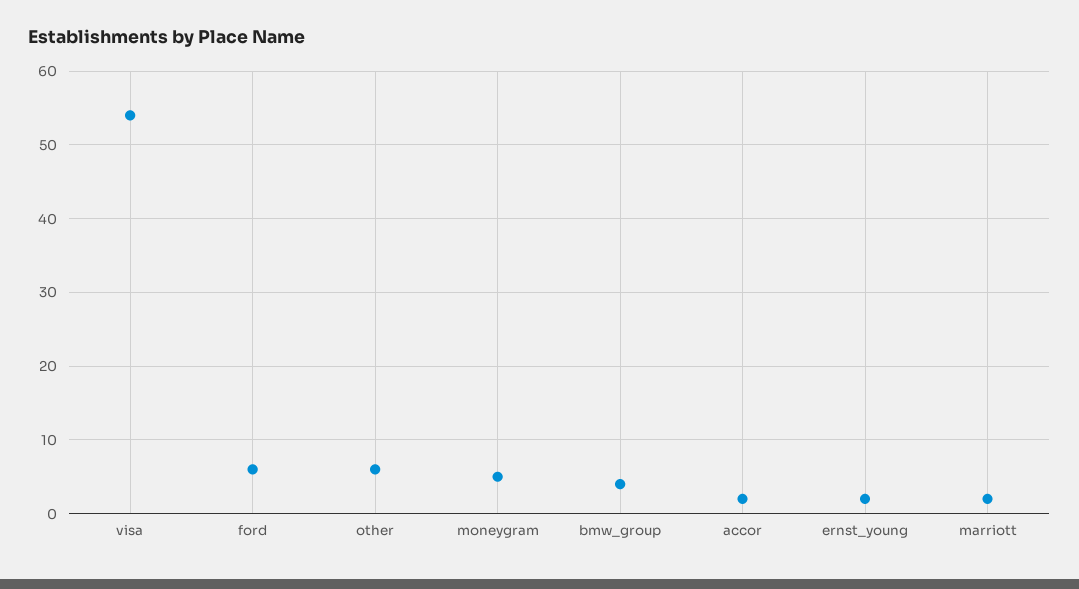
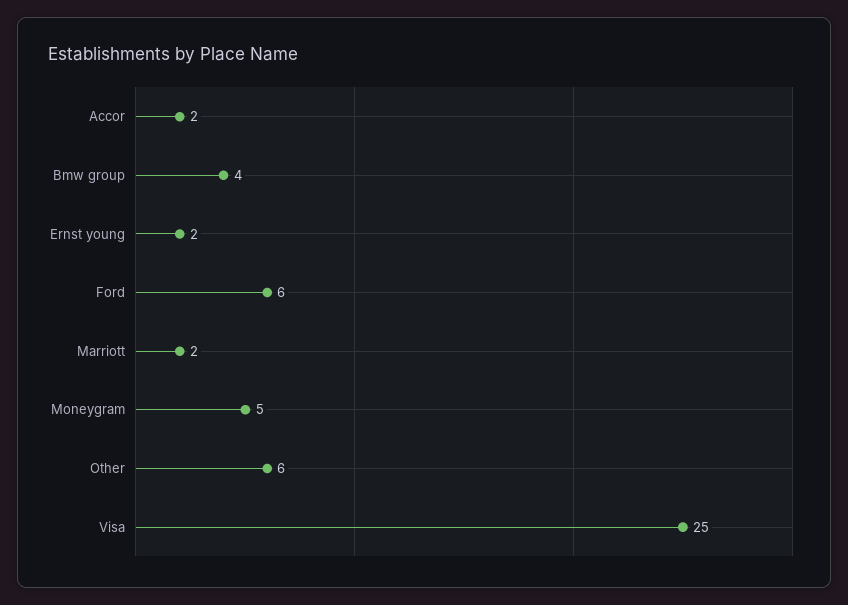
  {
-   "visa": 54,
+   "visa": 25,
    "ford": 6,
    "other": 6,
    "moneygram": 5,
    "bmw_group": 4,
    "accor": 2,
    "ernst_young": 2,
    "marriott": 2
  }

